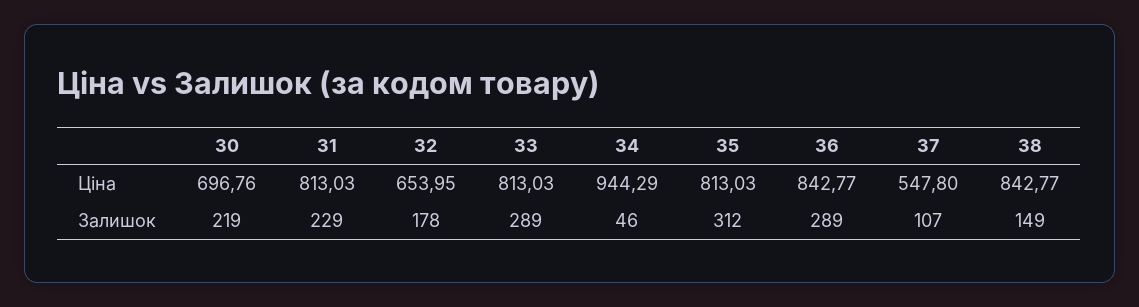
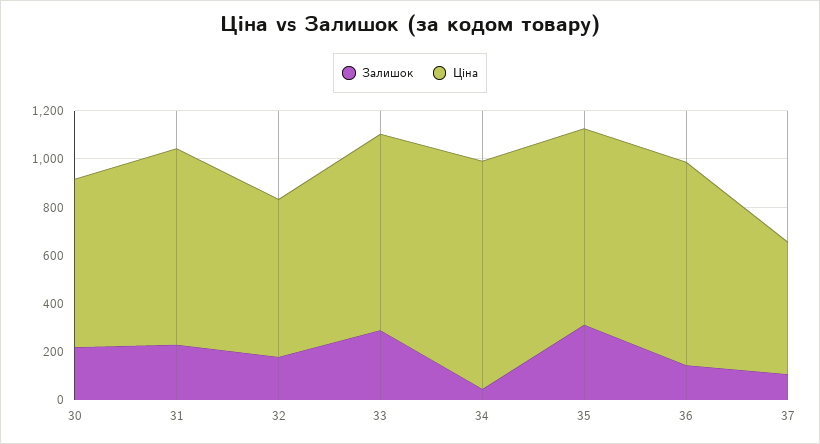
  {
    "Ціна": {
      "30": 696.76,
      "31": 813.03,
      "32": 653.95,
      "33": 813.03,
      "34": 944.29,
      "35": 813.03,
      "36": 842.77,
-     "37": 547.8,
+     "37": 547.8
-     "38": 842.77
    },
    "Залишок": {
      "30": 219,
      "31": 229,
      "32": 178,
      "33": 289,
      "34": 46,
      "35": 312,
-     "36": 289,
+     "36": 150,
-     "37": 107,
+     "37": 107
-     "38": 149
    }
  }

